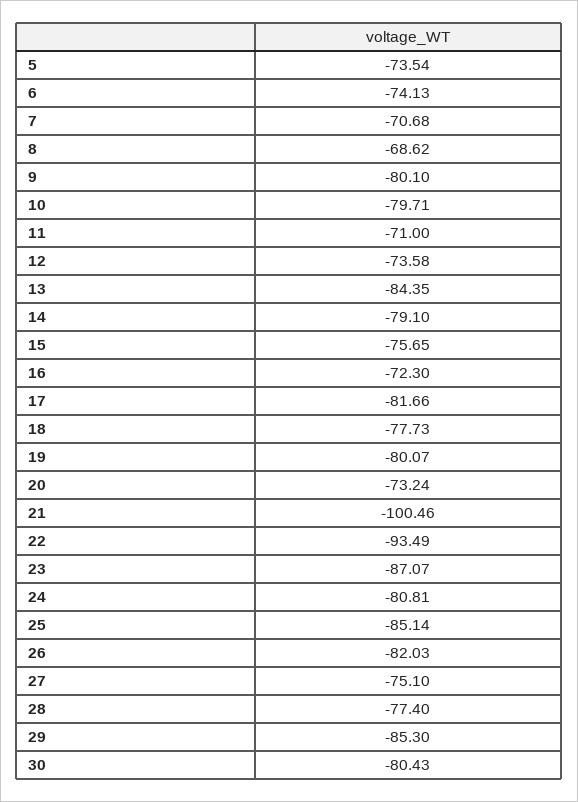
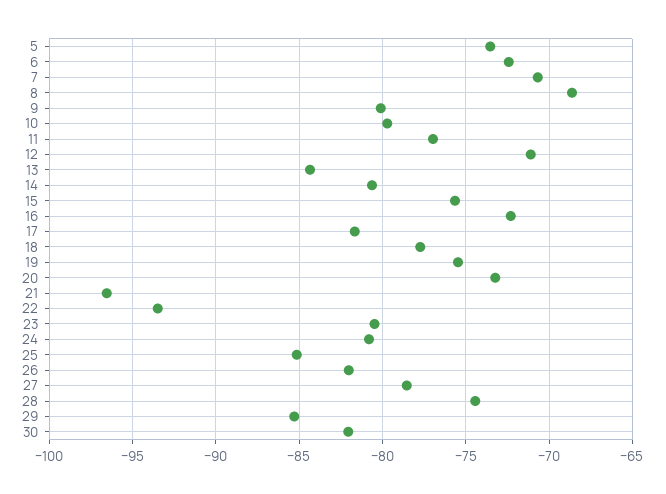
  {
    "5": -73.54,
-   "6": -74.13,
+   "6": -72.5,
    "7": -70.68,
    "8": -68.62,
    "9": -80.1,
    "10": -79.71,
-   "11": -71,
+   "11": -77,
-   "12": -73.58,
+   "12": -71,
    "13": -84.35,
-   "14": -79.1,
+   "14": -80.5,
    "15": -75.65,
    "16": -72.3,
    "17": -81.66,
    "18": -77.73,
-   "19": -80.07,
+   "19": -75.5,
    "20": -73.24,
-   "21": -100.46,
+   "21": -96.5,
    "22": -93.49,
-   "23": -87.07,
+   "23": -80.5,
    "24": -80.81,
    "25": -85.14,
    "26": -82.03,
-   "27": -75.1,
+   "27": -78.5,
-   "28": -77.4,
+   "28": -74.5,
    "29": -85.3,
-   "30": -80.43
+   "30": -82
  }

